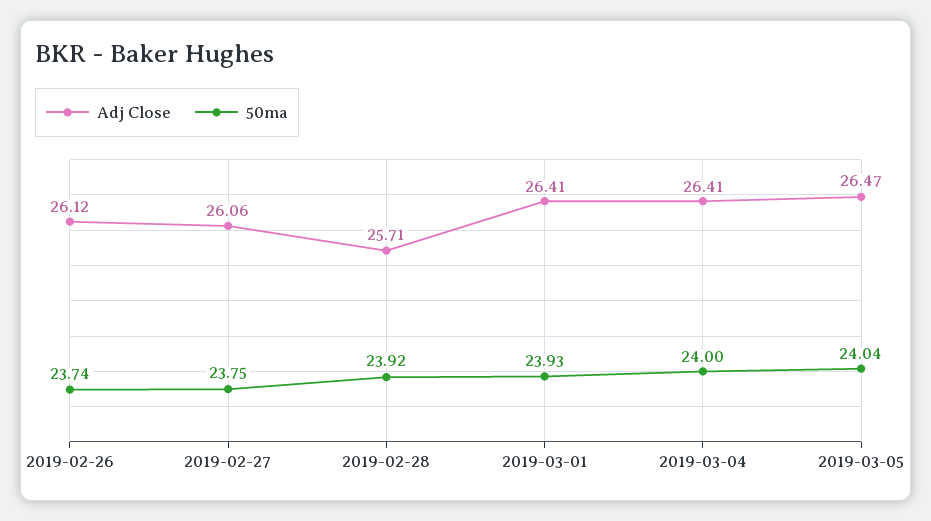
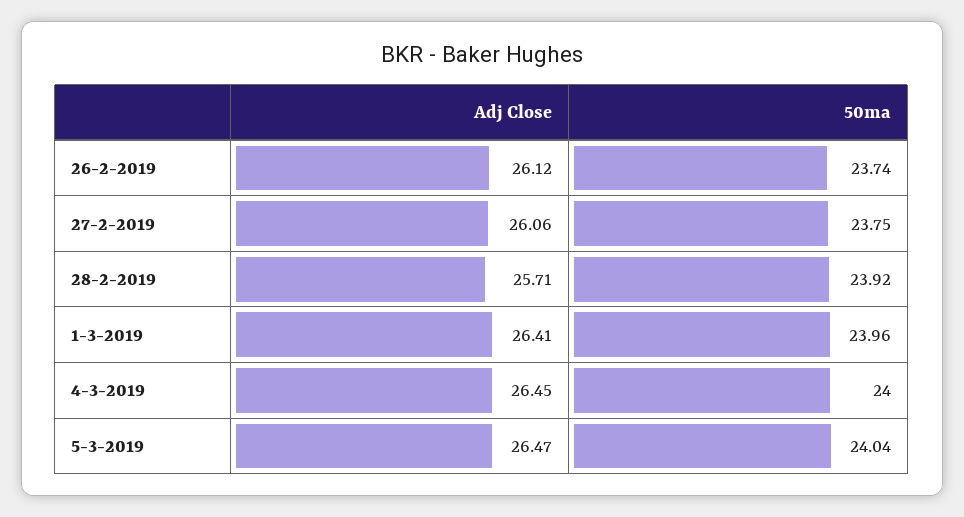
  {
    "Adj Close": {
      "2019-02-26": 26.12,
      "2019-02-27": 26.06,
      "2019-02-28": 25.71,
      "2019-03-01": 26.41,
-     "2019-03-04": 26.41,
+     "2019-03-04": 26.45,
      "2019-03-05": 26.47
    },
    "50ma": {
      "2019-02-26": 23.74,
      "2019-02-27": 23.75,
      "2019-02-28": 23.92,
-     "2019-03-01": 23.93,
+     "2019-03-01": 23.96,
      "2019-03-04": 24,
      "2019-03-05": 24.04
    }
  }

